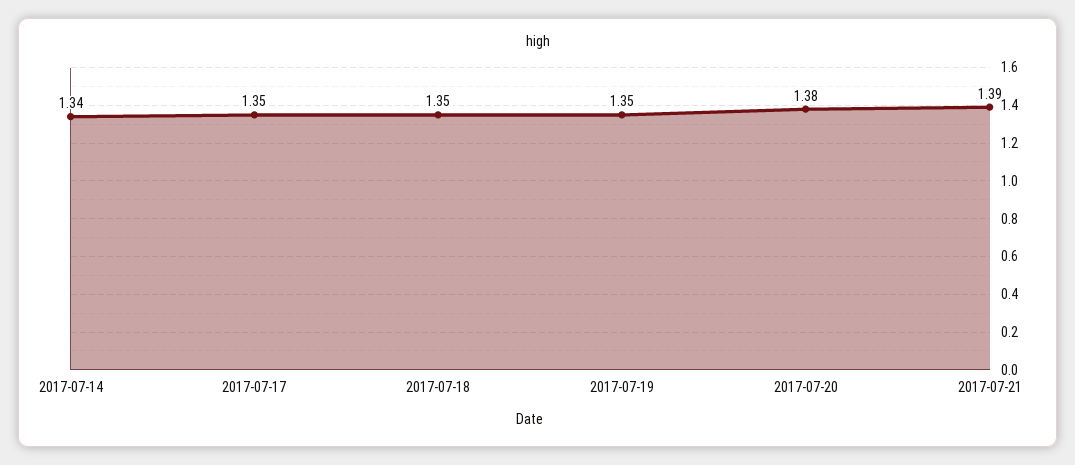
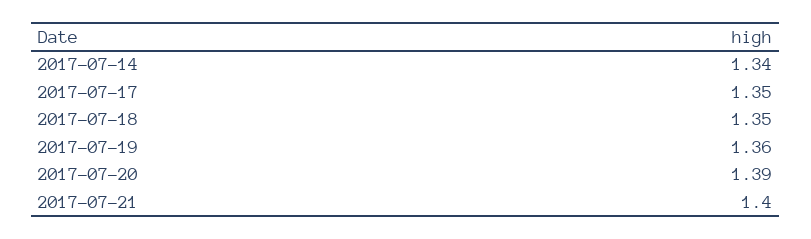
  {
    "2017-07-14": 1.34,
    "2017-07-17": 1.35,
    "2017-07-18": 1.35,
-   "2017-07-19": 1.35,
+   "2017-07-19": 1.36,
-   "2017-07-20": 1.38,
+   "2017-07-20": 1.39,
-   "2017-07-21": 1.39
+   "2017-07-21": 1.4
  }

